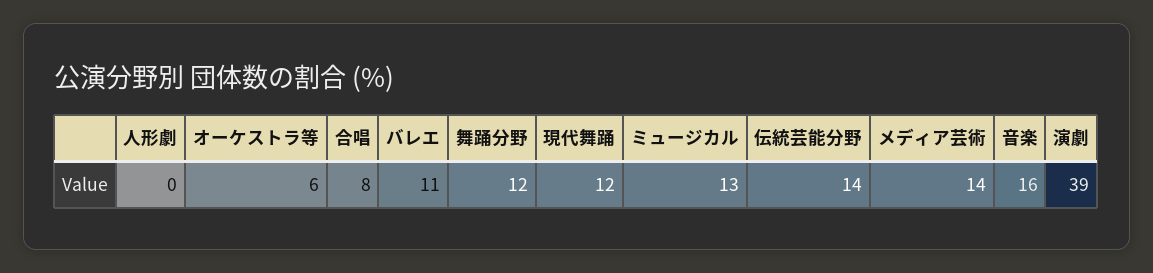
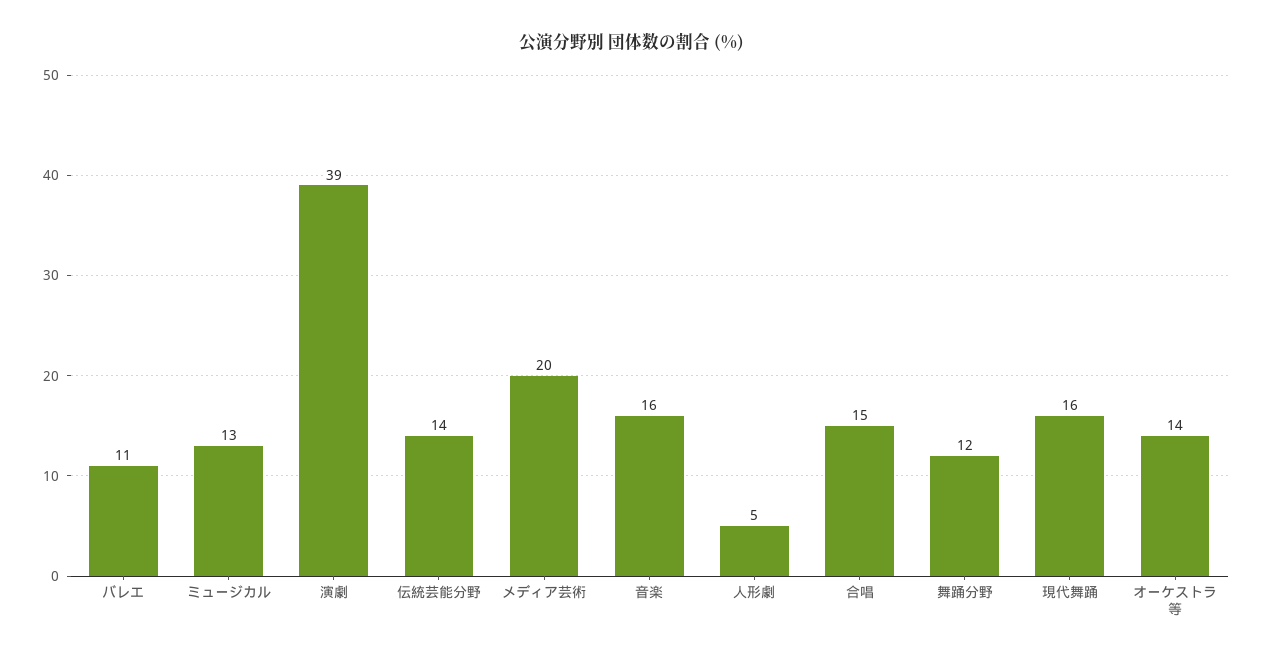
  {
-   "人形劇": 0,
+   "人形劇": 5,
-   "オーケストラ等": 6,
+   "オーケストラ等": 14,
-   "合唱": 8,
+   "合唱": 15,
    "バレエ": 11,
    "舞踊分野": 12,
-   "現代舞踊": 12,
+   "現代舞踊": 16,
    "ミュージカル": 13,
    "伝統芸能分野": 14,
-   "メディア芸術": 14,
+   "メディア芸術": 20,
    "音楽": 16,
    "演劇": 39
  }

